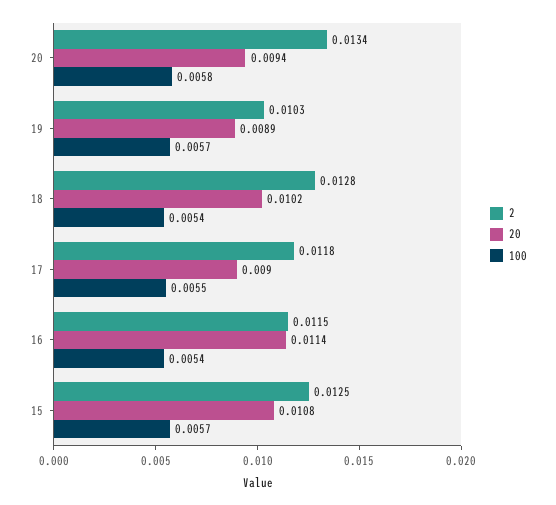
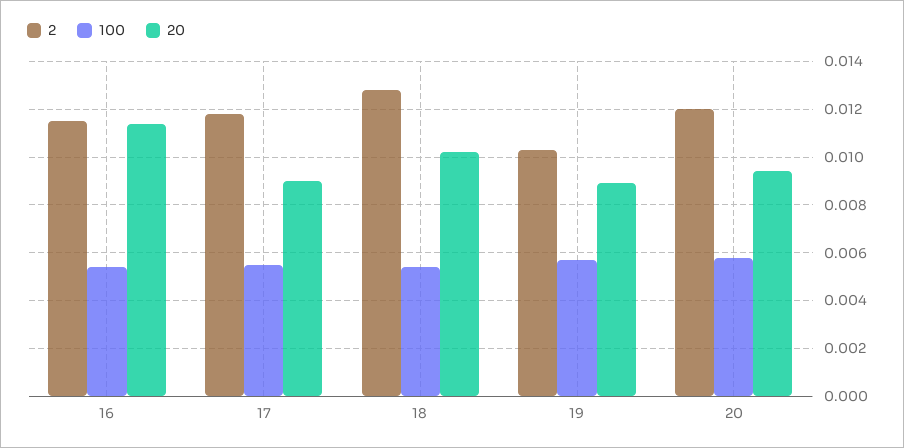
  {
    "2": {
-     "20": 0.0134,
+     "20": 0.012,
      "19": 0.0103,
      "18": 0.0128,
      "17": 0.0118,
-     "16": 0.0115,
+     "16": 0.0115
-     "15": 0.0125
    },
    "20": {
      "20": 0.0094,
      "19": 0.0089,
      "18": 0.0102,
      "17": 0.009,
-     "16": 0.0114,
+     "16": 0.0114
-     "15": 0.0108
    },
    "100": {
      "20": 0.0058,
      "19": 0.0057,
      "18": 0.0054,
      "17": 0.0055,
-     "16": 0.0054,
+     "16": 0.0054
-     "15": 0.0057
    }
  }

